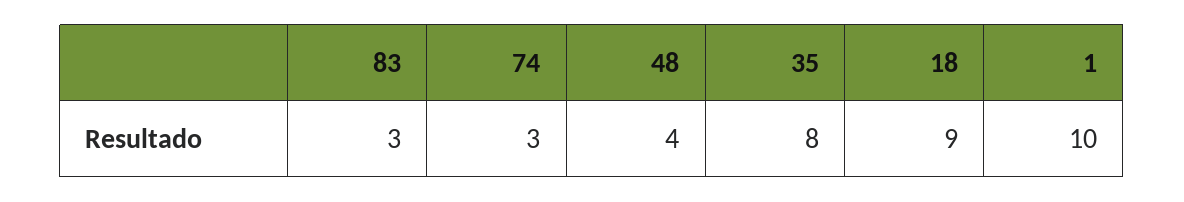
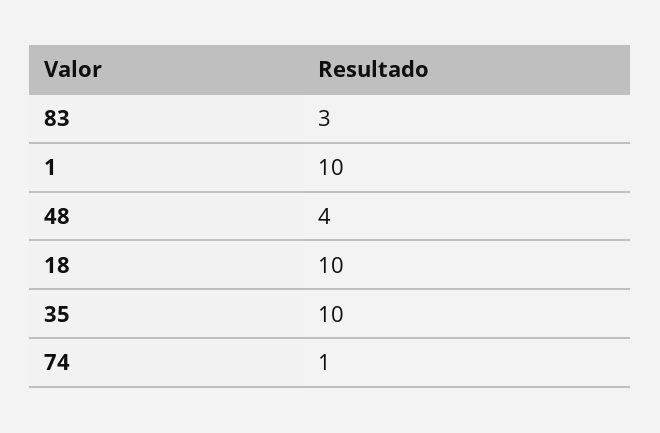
  {
    "83": 3,
-   "74": 3,
+   "74": 1,
    "48": 4,
-   "35": 8,
+   "35": 10,
-   "18": 9,
+   "18": 10,
    "1": 10
  }

